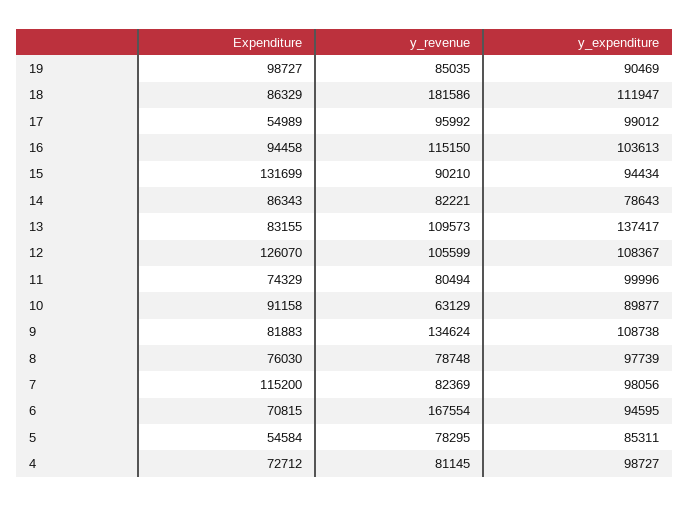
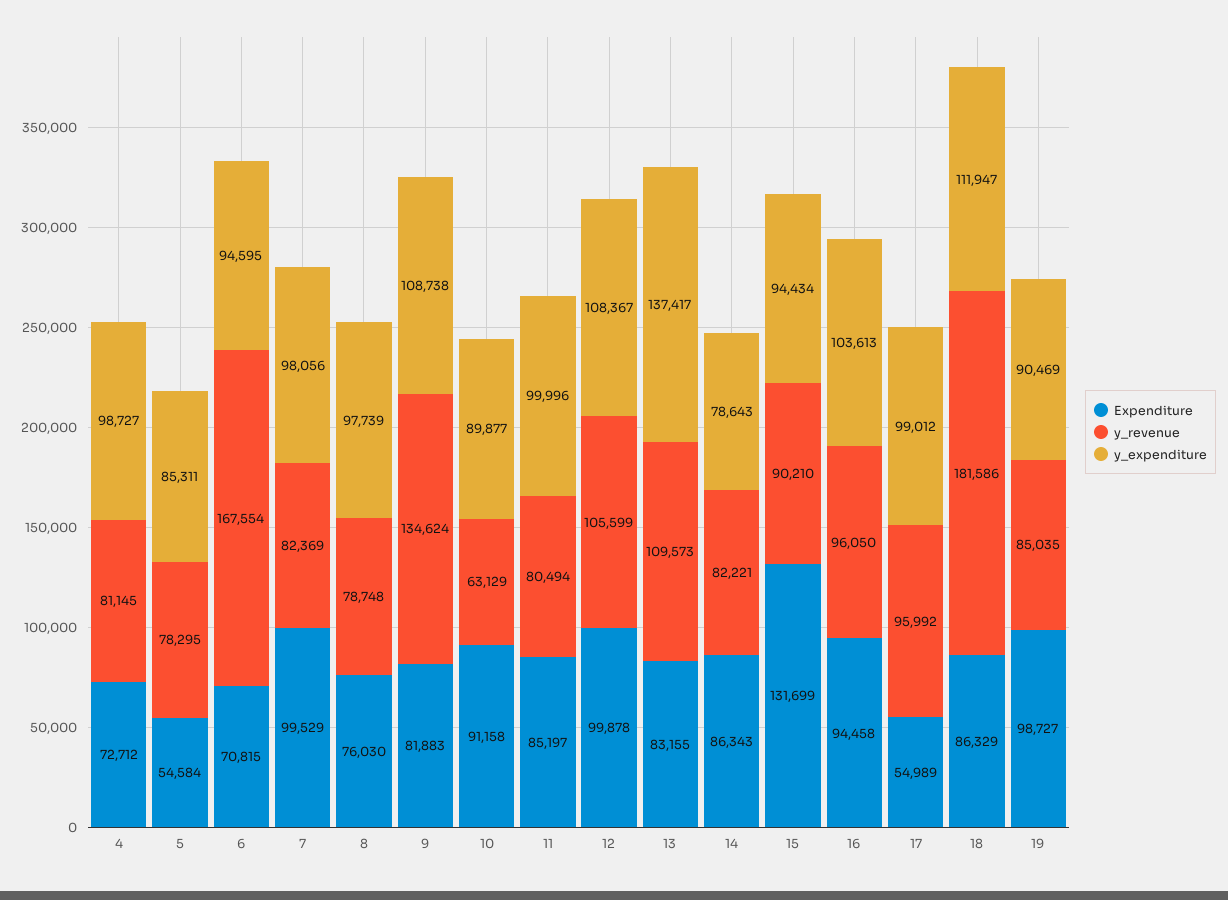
  {
    "Expenditure": {
      "19": 98727,
      "18": 86329,
      "17": 54989,
      "16": 94458,
      "15": 131699,
      "14": 86343,
      "13": 83155,
-     "12": 126070,
+     "12": 99878,
-     "11": 74329,
+     "11": 85197,
      "10": 91158,
      "9": 81883,
      "8": 76030,
-     "7": 115200,
+     "7": 99529,
      "6": 70815,
      "5": 54584,
      "4": 72712
    },
    "y_revenue": {
      "19": 85035,
      "18": 181586,
      "17": 95992,
-     "16": 115150,
+     "16": 96050,
      "15": 90210,
      "14": 82221,
      "13": 109573,
      "12": 105599,
      "11": 80494,
      "10": 63129,
      "9": 134624,
      "8": 78748,
      "7": 82369,
      "6": 167554,
      "5": 78295,
      "4": 81145
    },
    "y_expenditure": {
      "19": 90469,
      "18": 111947,
      "17": 99012,
      "16": 103613,
      "15": 94434,
      "14": 78643,
      "13": 137417,
      "12": 108367,
      "11": 99996,
      "10": 89877,
      "9": 108738,
      "8": 97739,
      "7": 98056,
      "6": 94595,
      "5": 85311,
      "4": 98727
    }
  }

